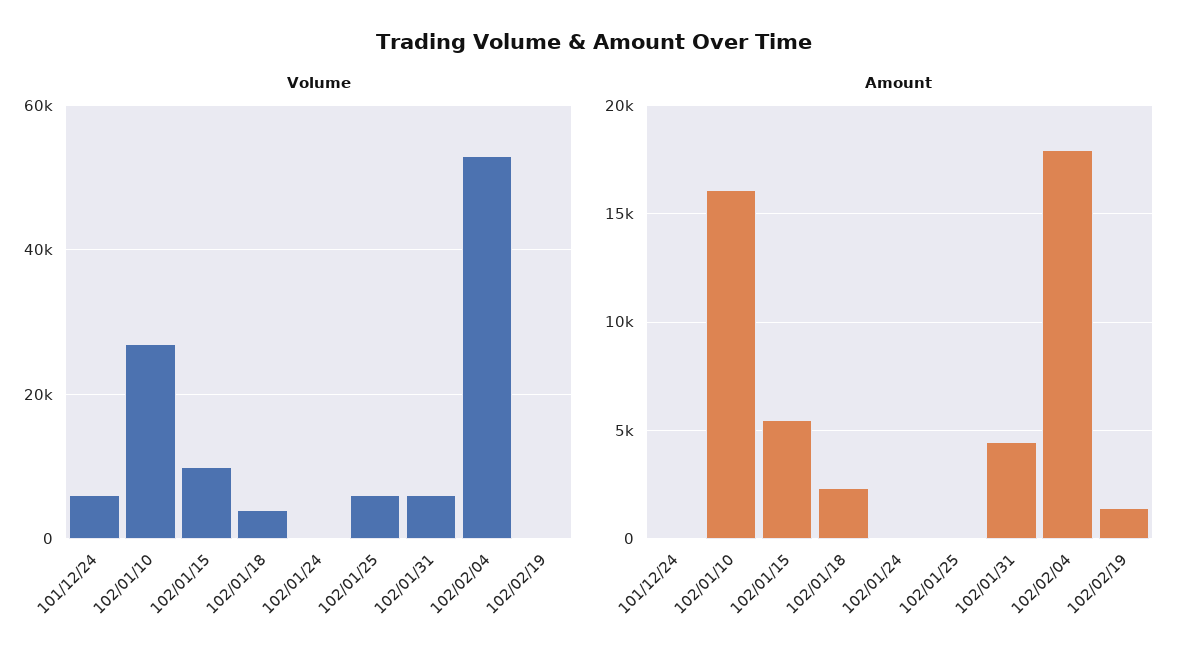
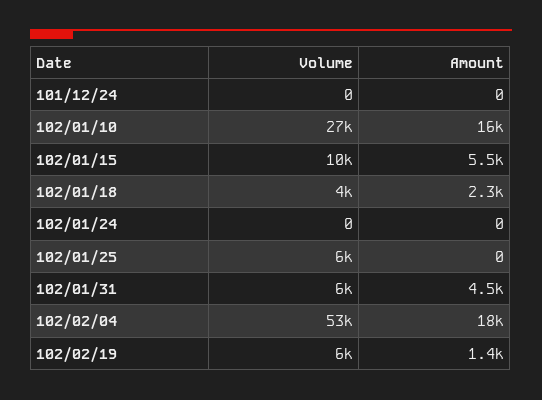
  {
    "Volume": {
-     "101/12/24": 6000,
+     "101/12/24": 0,
      "102/01/10": 27000,
      "102/01/15": 10000,
      "102/01/18": 4000,
      "102/01/24": 0,
      "102/01/25": 6000,
      "102/01/31": 6000,
      "102/02/04": 53000,
-     "102/02/19": 0
+     "102/02/19": 6000
    },
    "Amount": {
      "101/12/24": 0,
      "102/01/10": 16000,
      "102/01/15": 5500,
      "102/01/18": 2300,
      "102/01/24": 0,
      "102/01/25": 0,
      "102/01/31": 4500,
      "102/02/04": 18000,
      "102/02/19": 1400
    }
  }

